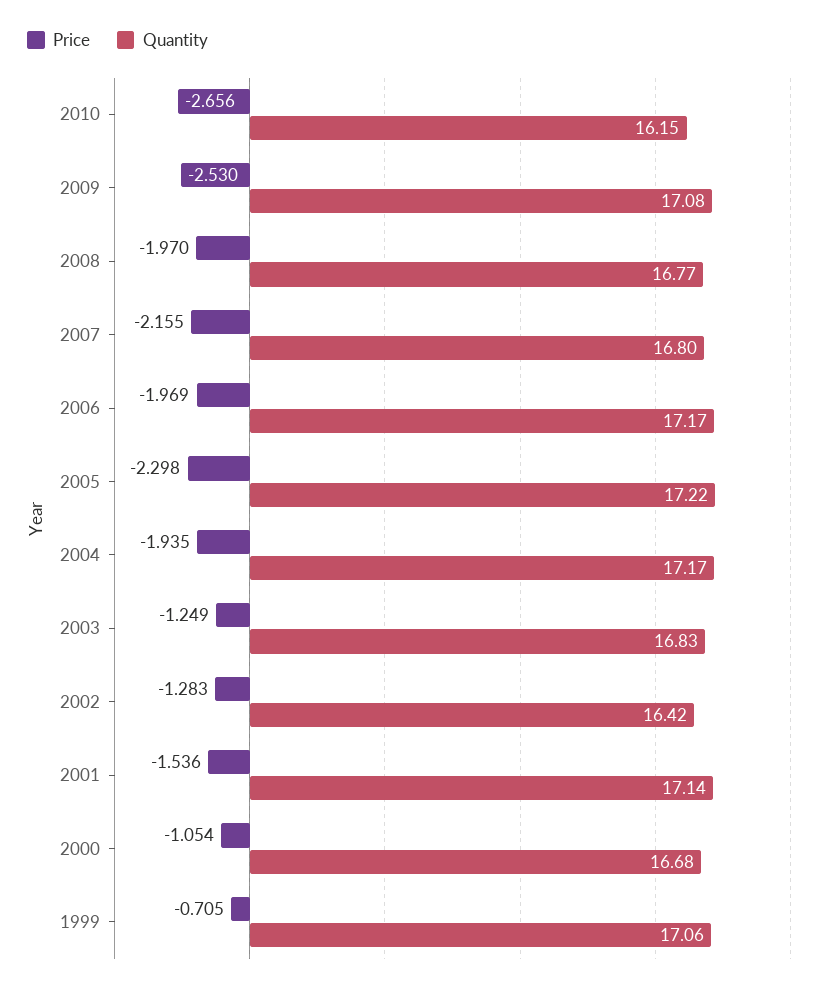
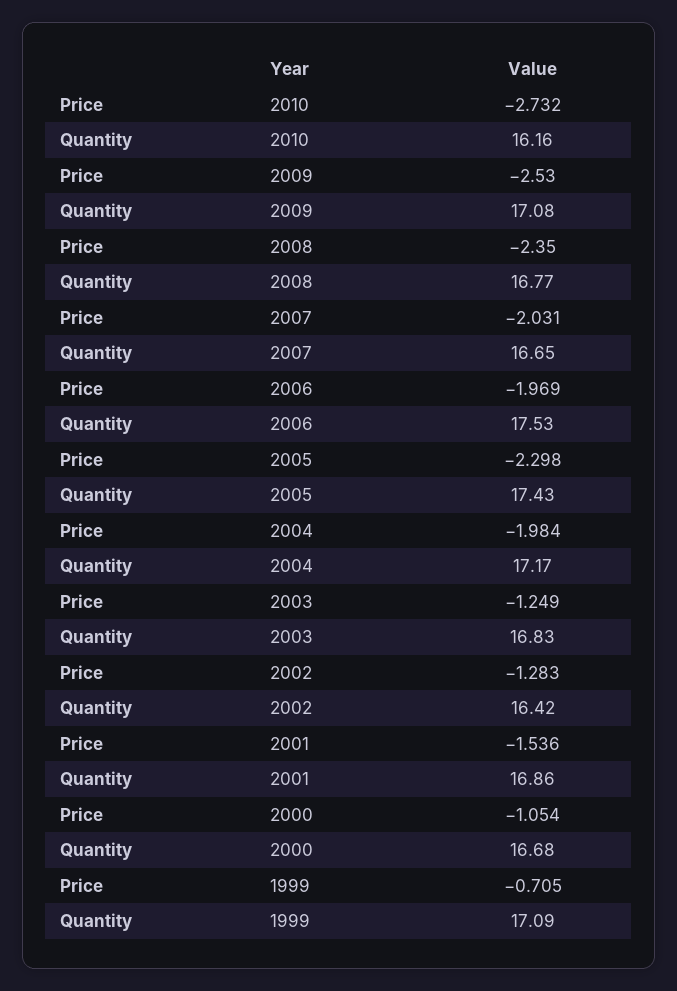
  {
    "Price": {
-     "2010": -2.656,
+     "2010": -2.732,
      "2009": -2.53,
-     "2008": -1.97,
+     "2008": -2.35,
-     "2007": -2.155,
+     "2007": -2.031,
      "2006": -1.969,
      "2005": -2.298,
-     "2004": -1.935,
+     "2004": -1.984,
      "2003": -1.249,
      "2002": -1.283,
      "2001": -1.536,
      "2000": -1.054,
      "1999": -0.705
    },
    "Quantity": {
-     "2010": 16.15,
+     "2010": 16.16,
      "2009": 17.08,
      "2008": 16.77,
-     "2007": 16.8,
+     "2007": 16.65,
-     "2006": 17.17,
+     "2006": 17.53,
-     "2005": 17.22,
+     "2005": 17.43,
      "2004": 17.17,
      "2003": 16.83,
      "2002": 16.42,
-     "2001": 17.14,
+     "2001": 16.86,
      "2000": 16.68,
-     "1999": 17.06
+     "1999": 17.09
    }
  }

